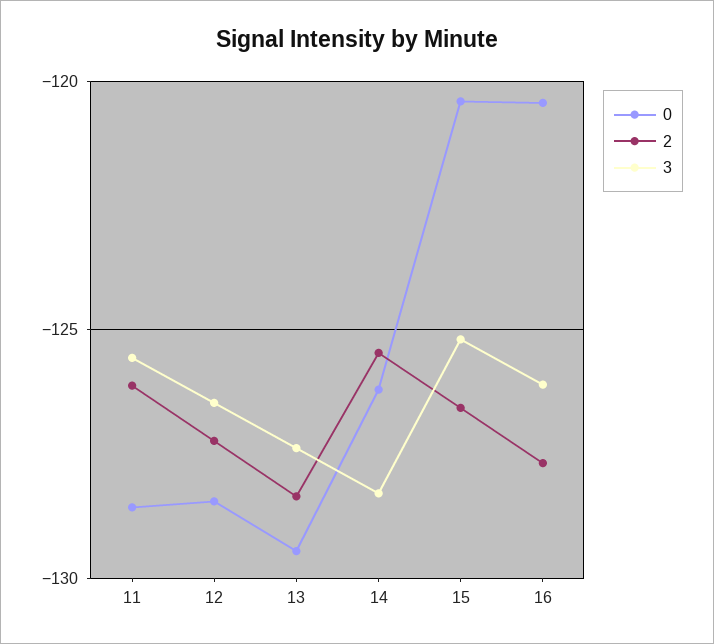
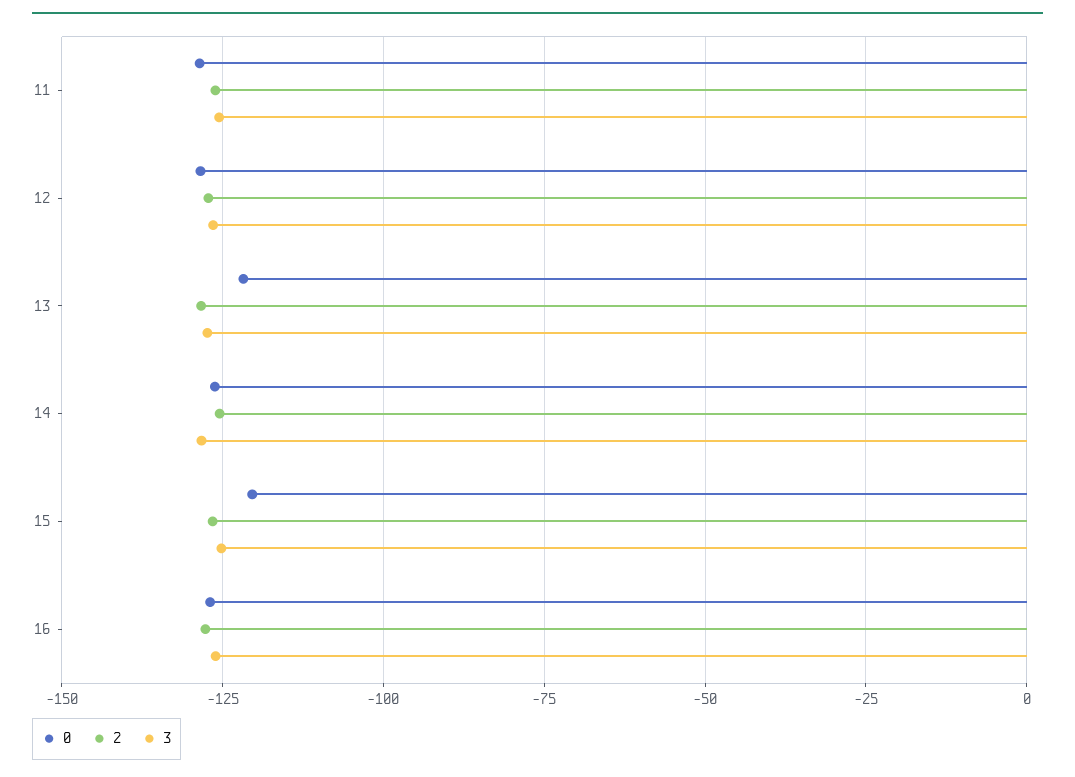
  {
    "0": {
      "11": -128.5,
      "12": -128.5,
-     "13": -129.5,
+     "13": -122.5,
      "14": -126,
      "15": -120.5,
-     "16": -120.5
+     "16": -127.5
    },
    "2": {
      "11": -126,
      "12": -127,
      "13": -128.5,
      "14": -125.5,
      "15": -126.5,
      "16": -127.5
    },
    "3": {
      "11": -125.5,
      "12": -126.5,
      "13": -127.5,
      "14": -128.5,
      "15": -125,
      "16": -126
    }
  }

